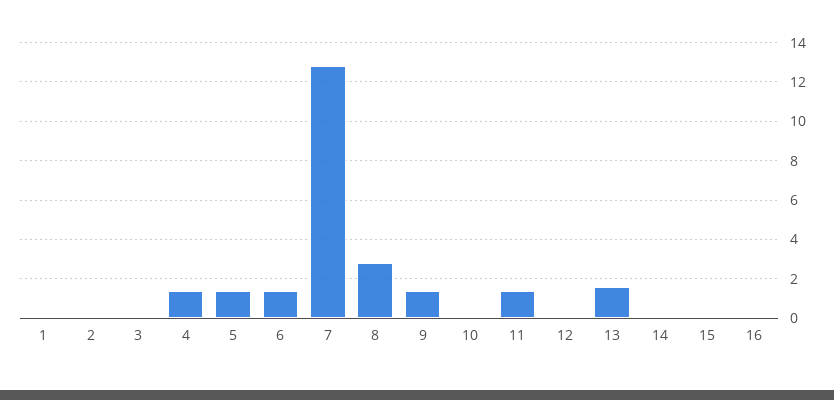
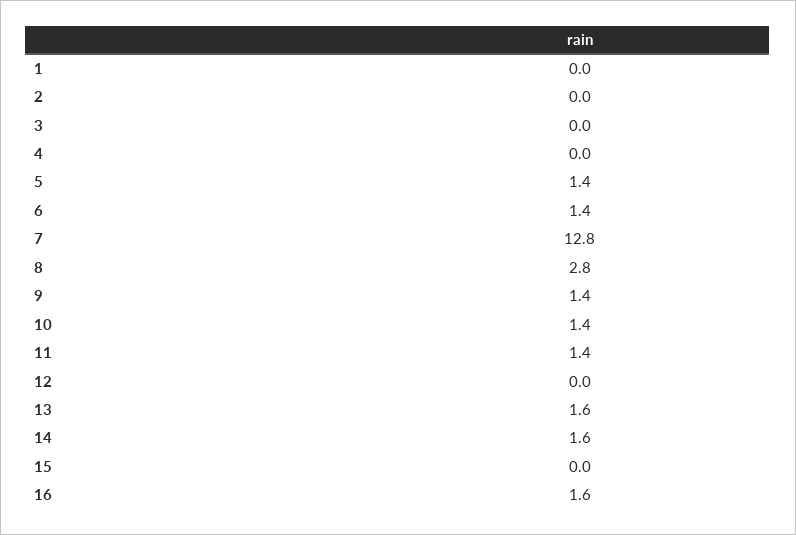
  {
    "1": 0,
    "2": 0,
    "3": 0,
-   "4": 1.5,
+   "4": 0,
    "5": 1.4,
    "6": 1.4,
    "7": 12.8,
    "8": 2.8,
    "9": 1.4,
-   "10": 0,
+   "10": 1.4,
    "11": 1.4,
    "12": 0,
    "13": 1.6,
-   "14": 0,
+   "14": 1.6,
    "15": 0,
-   "16": 0
+   "16": 1.6
  }

